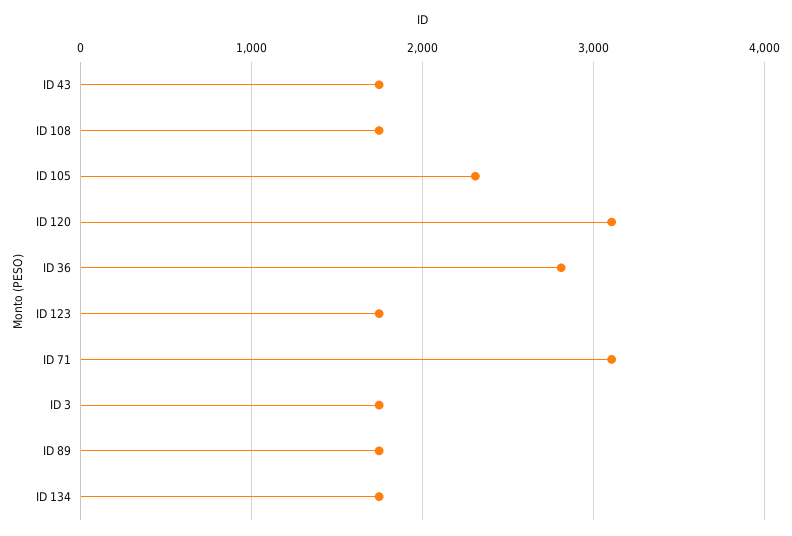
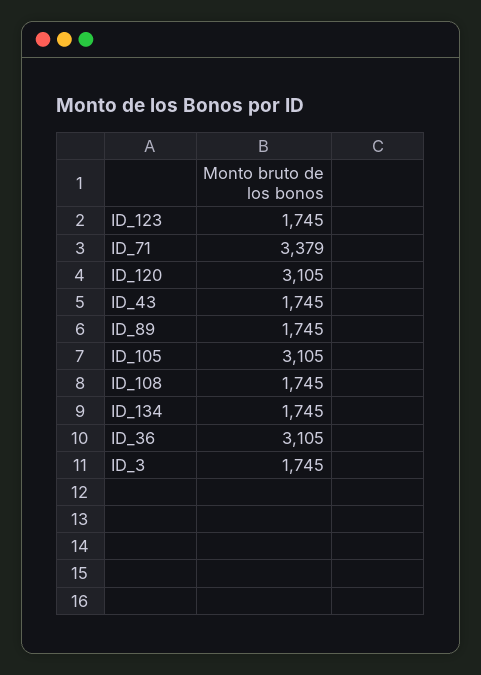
  {
    "ID 43": 1745,
    "ID 108": 1745,
-   "ID 105": 2300,
+   "ID 105": 3105,
    "ID 120": 3105,
-   "ID 36": 2800,
+   "ID 36": 3105,
    "ID 123": 1745,
-   "ID 71": 3100,
+   "ID 71": 3379,
    "ID 3": 1745,
    "ID 89": 1745,
    "ID 134": 1745
  }

